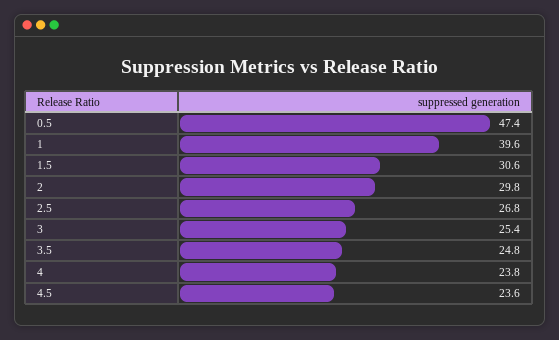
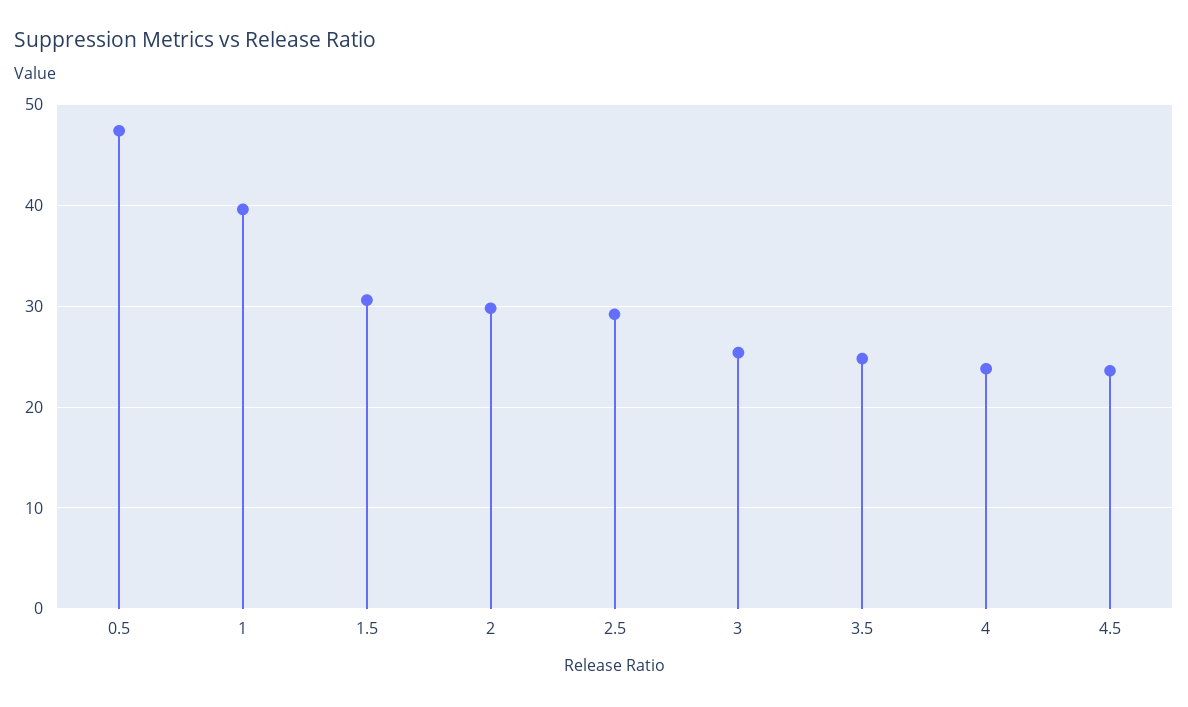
  {
    "0.5": 47.4,
    "1": 39.6,
    "1.5": 30.6,
    "2": 29.8,
-   "2.5": 26.8,
+   "2.5": 29,
    "3": 25.4,
    "3.5": 24.8,
    "4": 23.8,
    "4.5": 23.6
  }

